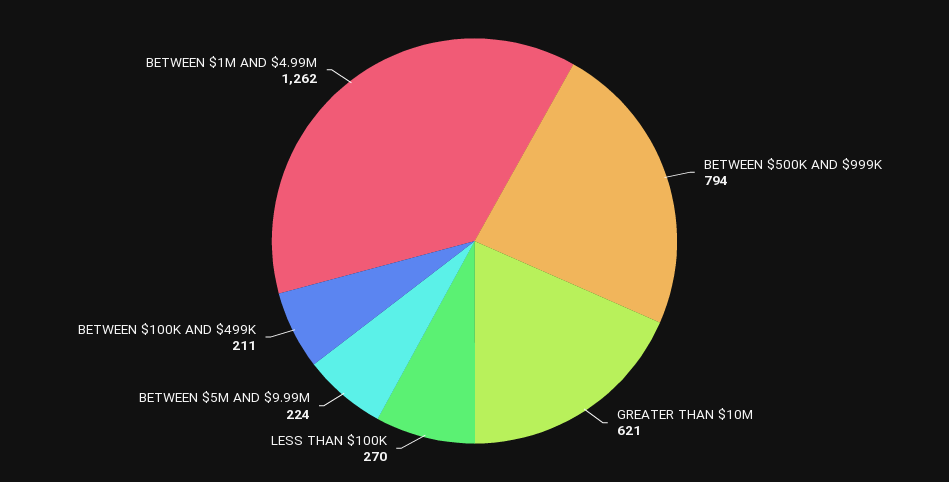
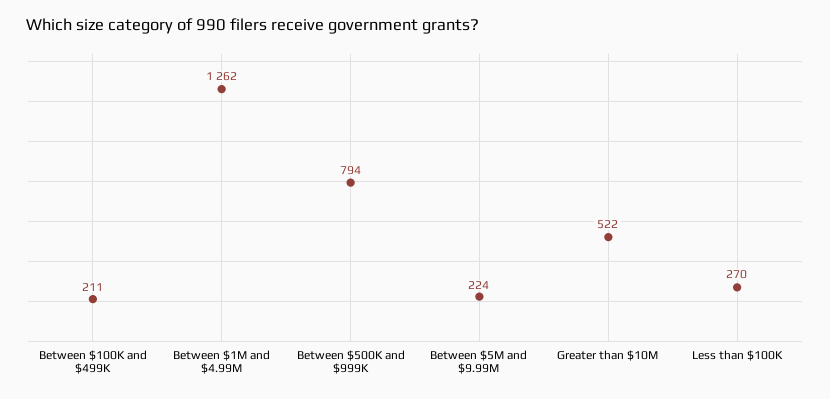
  {
    "BETWEEN $500K AND $999K": 794,
-   "GREATER THAN $10M": 621,
+   "GREATER THAN $10M": 522,
    "LESS THAN $100K": 270,
    "BETWEEN $5M AND $9.99M": 224,
    "BETWEEN $100K AND $499K": 211,
    "BETWEEN $1M AND $4.99M": 1262
  }

